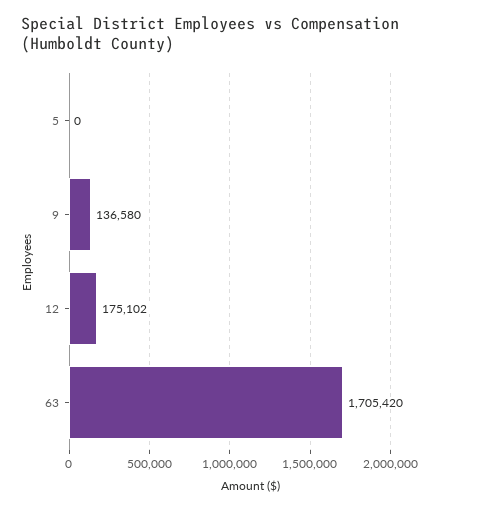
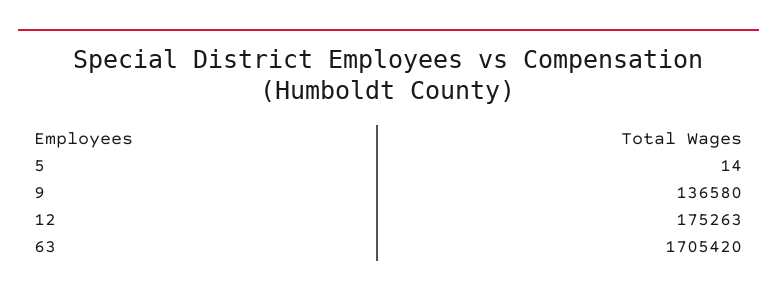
  {
-   "5": 0,
+   "5": 14,
    "9": 136580,
-   "12": 175102,
+   "12": 175263,
    "63": 1705420
  }

